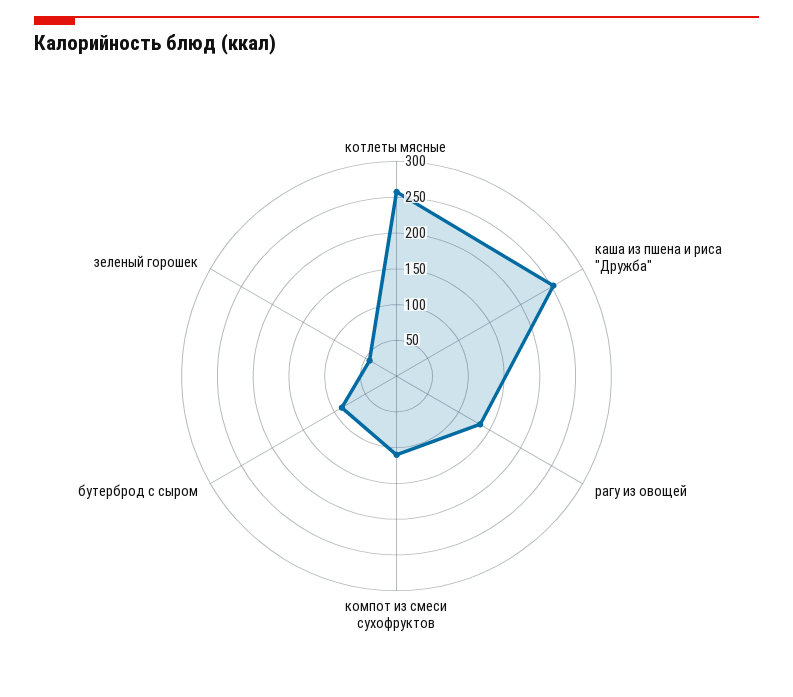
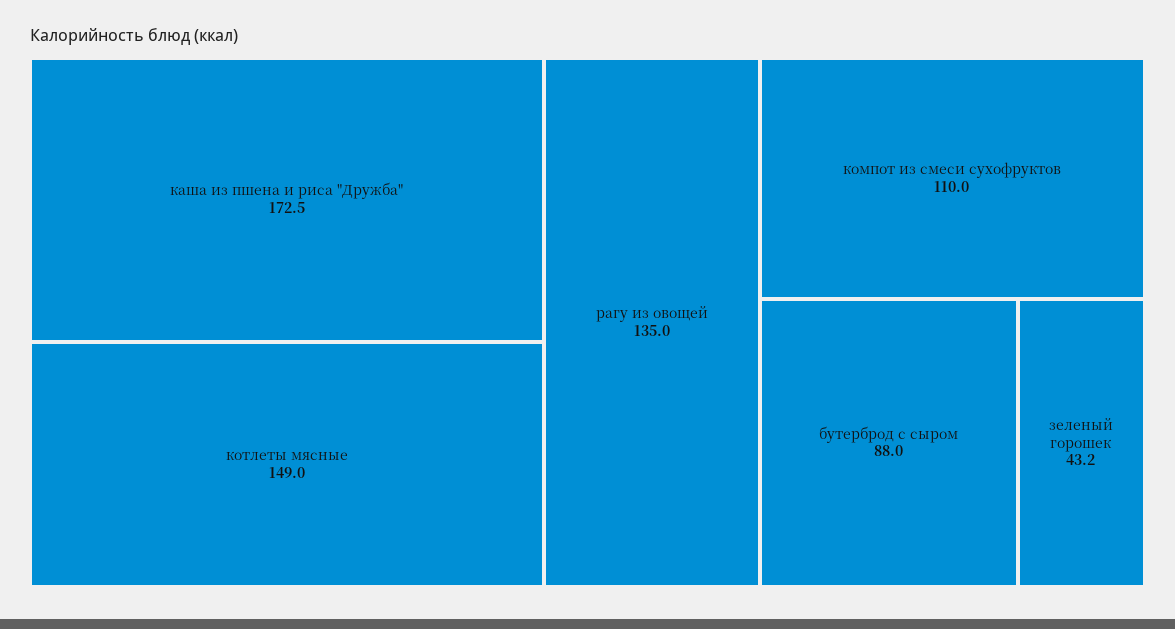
  {
-   "котлеты мясные": 250,
+   "котлеты мясные": 149,
-   "каша из пшена и риса \"Дружба\"": 250,
+   "каша из пшена и риса \"Дружба\"": 172.5,
    "рагу из овощей": 135,
    "компот из смеси сухофруктов": 110,
    "бутерброд с сыром": 88,
    "зеленый горошек": 43.2
  }

